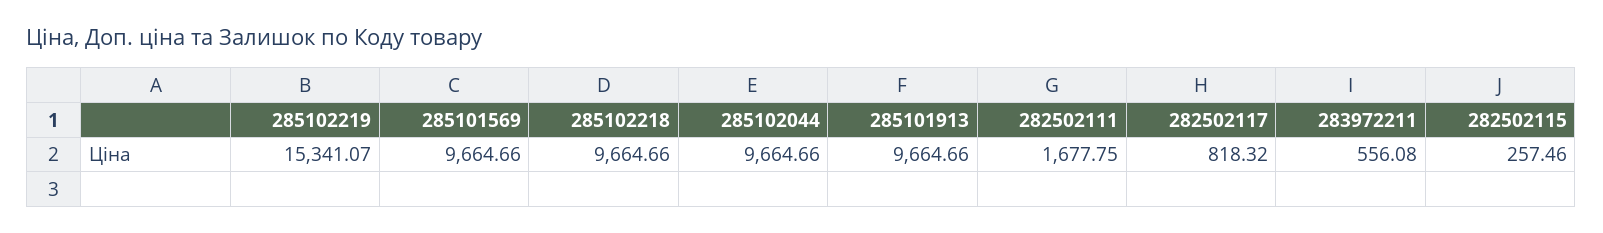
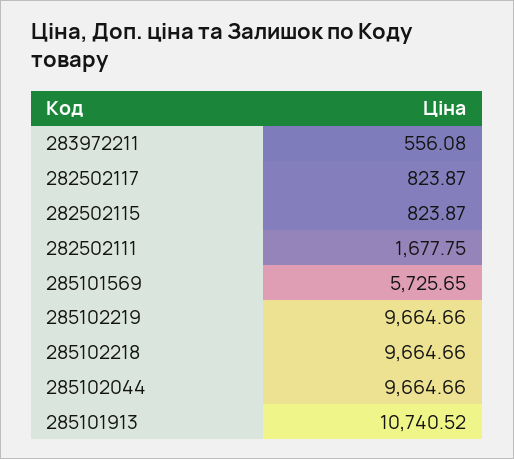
  {
-   "285102219": 15341.07,
+   "285102219": 9664.66,
-   "285101569": 9664.66,
+   "285101569": 5725.65,
    "285102218": 9664.66,
    "285102044": 9664.66,
-   "285101913": 9664.66,
+   "285101913": 10740.52,
    "282502111": 1677.75,
-   "282502117": 818.32,
+   "282502117": 823.87,
    "283972211": 556.08,
-   "282502115": 257.46
+   "282502115": 823.87
  }

